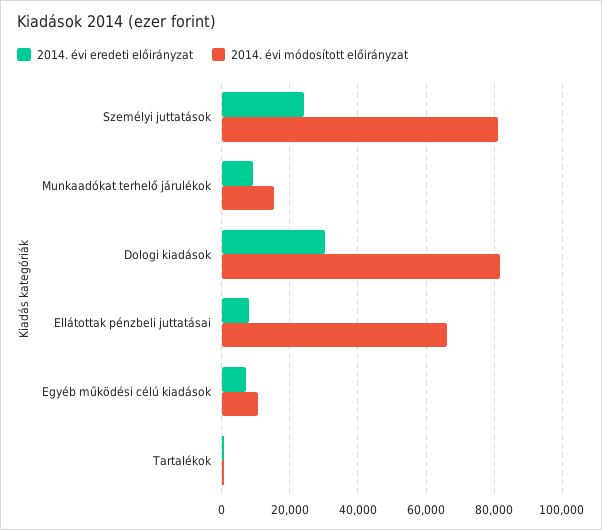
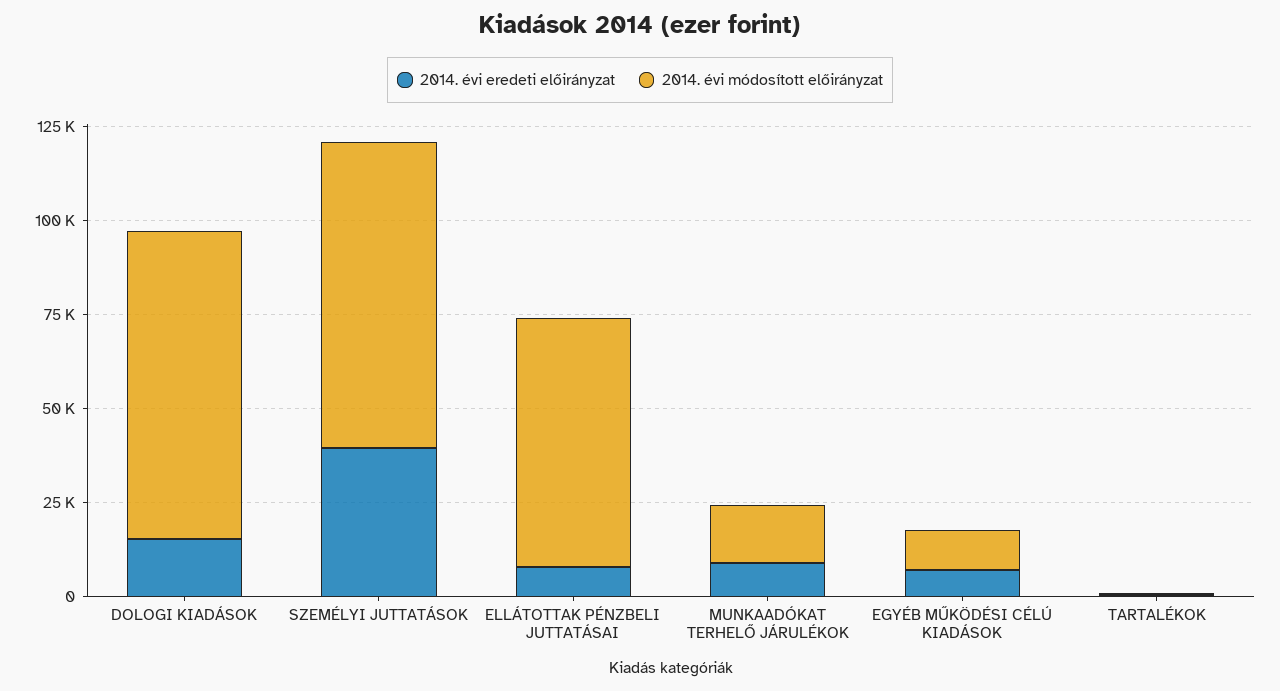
  {
    "2014. évi eredeti előirányzat": {
-     "Személyi juttatások": 24000,
+     "Személyi juttatások": 40000,
      "Munkaadókat terhelő járulékok": 10000,
-     "Dologi kiadások": 30000,
+     "Dologi kiadások": 15000,
      "Ellátottak pénzbeli juttatásai": 8000,
      "Egyéb működési célú kiadások": 8000,
      "Tartalékok": 0
    },
    "2014. évi módosított előirányzat": {
      "Személyi juttatások": 82000,
      "Munkaadókat terhelő járulékok": 16000,
      "Dologi kiadások": 82000,
      "Ellátottak pénzbeli juttatásai": 66000,
      "Egyéb működési célú kiadások": 10000,
      "Tartalékok": 0
    }
  }

